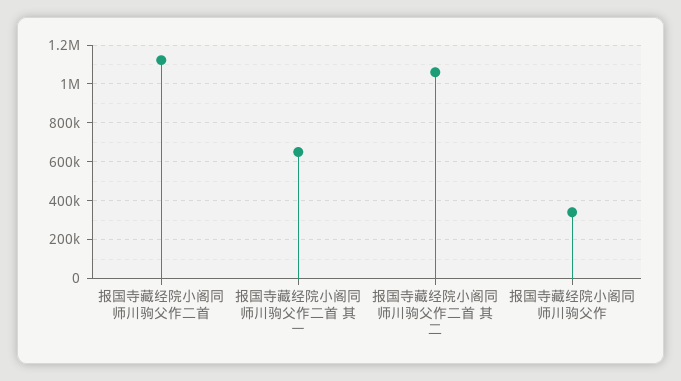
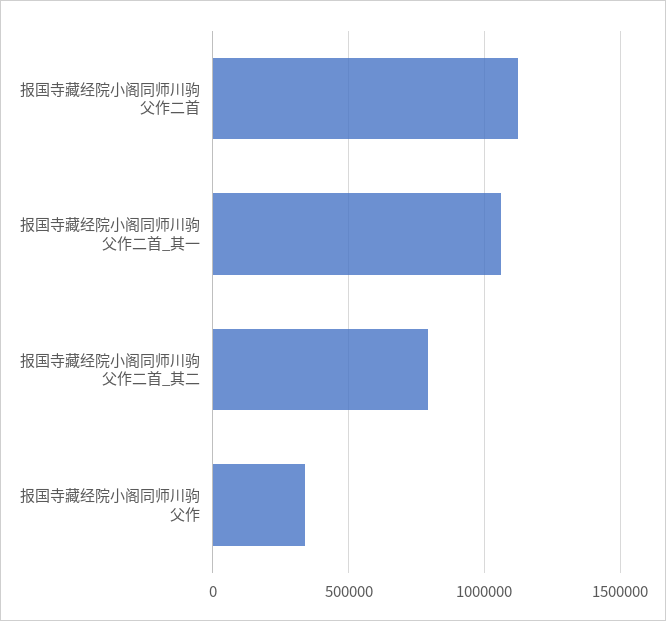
  {
    "报国寺藏经院小阁同师川驹父作二首": 1100000,
-   "报国寺藏经院小阁同师川驹父作二首 其一": 650000,
+   "报国寺藏经院小阁同师川驹父作二首 其一": 1050000,
-   "报国寺藏经院小阁同师川驹父作二首 其二": 1050000,
+   "报国寺藏经院小阁同师川驹父作二首 其二": 800000,
    "报国寺藏经院小阁同师川驹父作": 350000
  }

